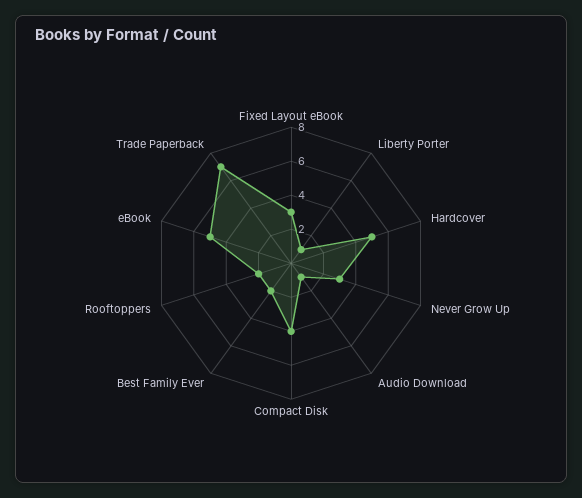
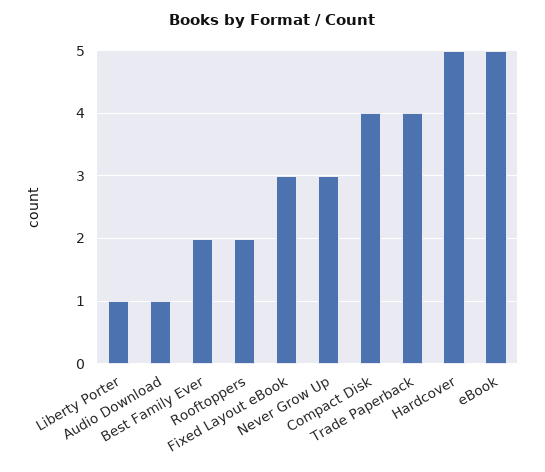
  {
    "Fixed Layout eBook": 3,
    "Liberty Porter": 1,
    "Hardcover": 5,
    "Never Grow Up": 3,
    "Audio Download": 1,
    "Compact Disk": 4,
    "Best Family Ever": 2,
    "Rooftoppers": 2,
    "eBook": 5,
-   "Trade Paperback": 7
+   "Trade Paperback": 4
  }

